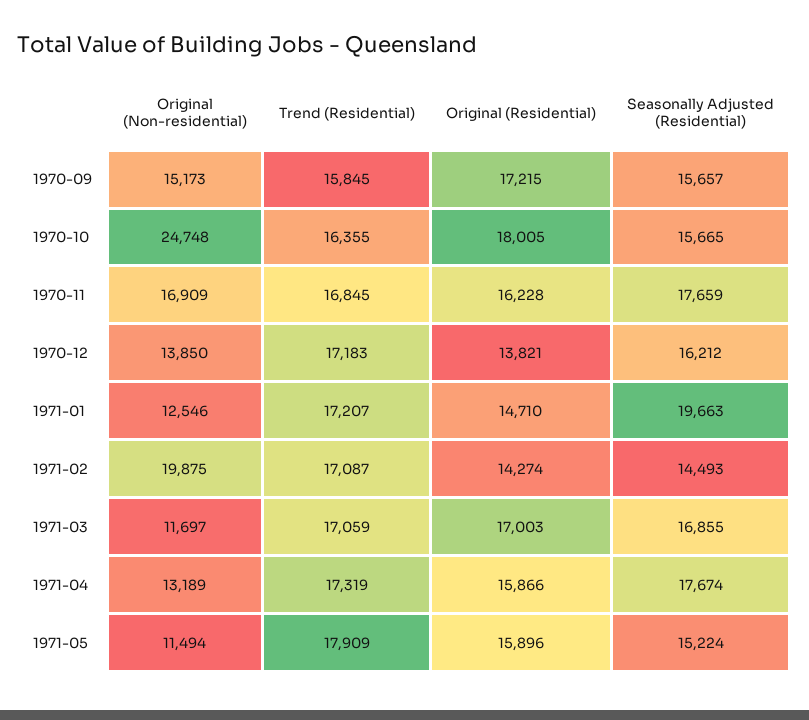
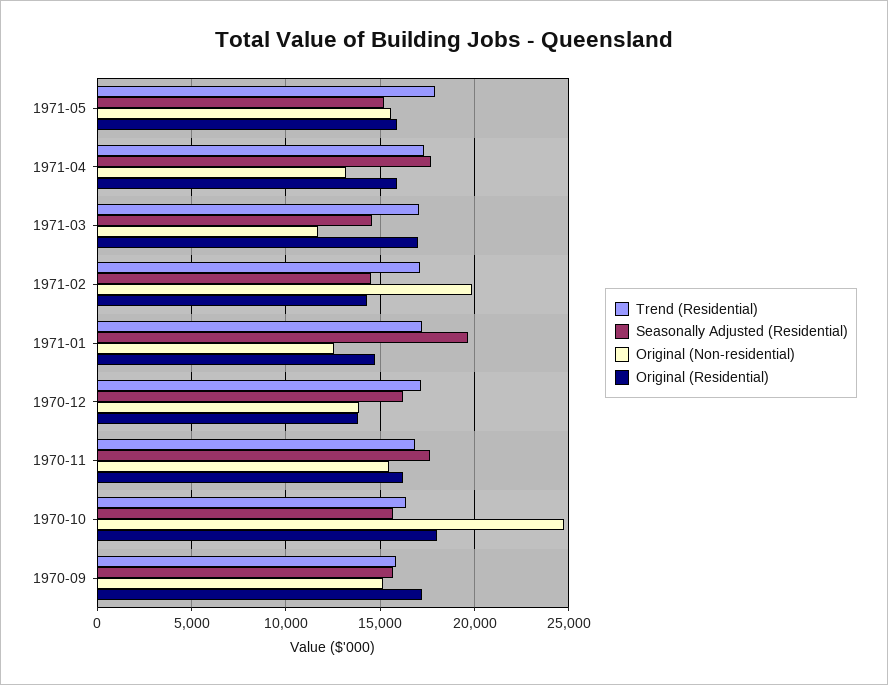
  {
    "Original (Non-residential)": {
      "1970-09": 15173,
      "1970-10": 24748,
-     "1970-11": 16909,
+     "1970-11": 15500,
      "1970-12": 13850,
      "1971-01": 12546,
      "1971-02": 19875,
      "1971-03": 11697,
      "1971-04": 13189,
-     "1971-05": 11494
+     "1971-05": 15500
    },
    "Trend (Residential)": {
      "1970-09": 15845,
      "1970-10": 16355,
      "1970-11": 16845,
      "1970-12": 17183,
      "1971-01": 17207,
      "1971-02": 17087,
      "1971-03": 17059,
      "1971-04": 17319,
      "1971-05": 17909
    },
    "Original (Residential)": {
      "1970-09": 17215,
      "1970-10": 18005,
      "1970-11": 16228,
      "1970-12": 13821,
      "1971-01": 14710,
      "1971-02": 14274,
      "1971-03": 17003,
      "1971-04": 15866,
      "1971-05": 15896
    },
    "Seasonally Adjusted (Residential)": {
      "1970-09": 15657,
      "1970-10": 15665,
      "1970-11": 17659,
      "1970-12": 16212,
      "1971-01": 19663,
      "1971-02": 14493,
-     "1971-03": 16855,
+     "1971-03": 14500,
      "1971-04": 17674,
      "1971-05": 15224
    }
  }

